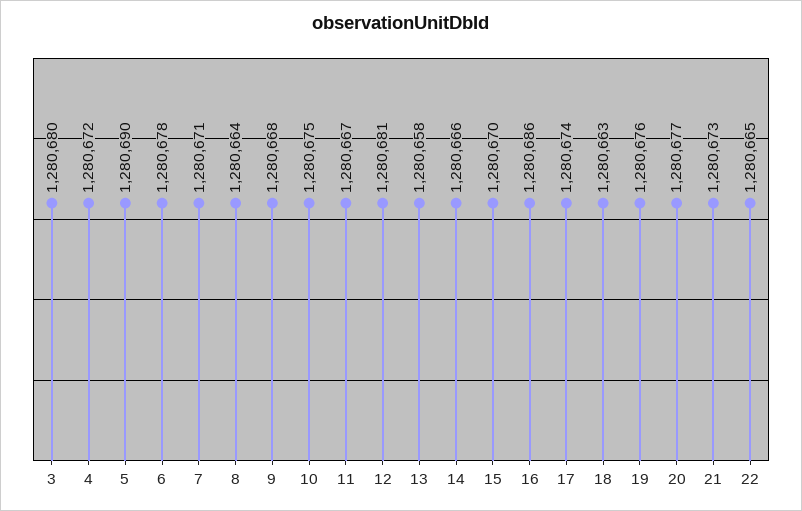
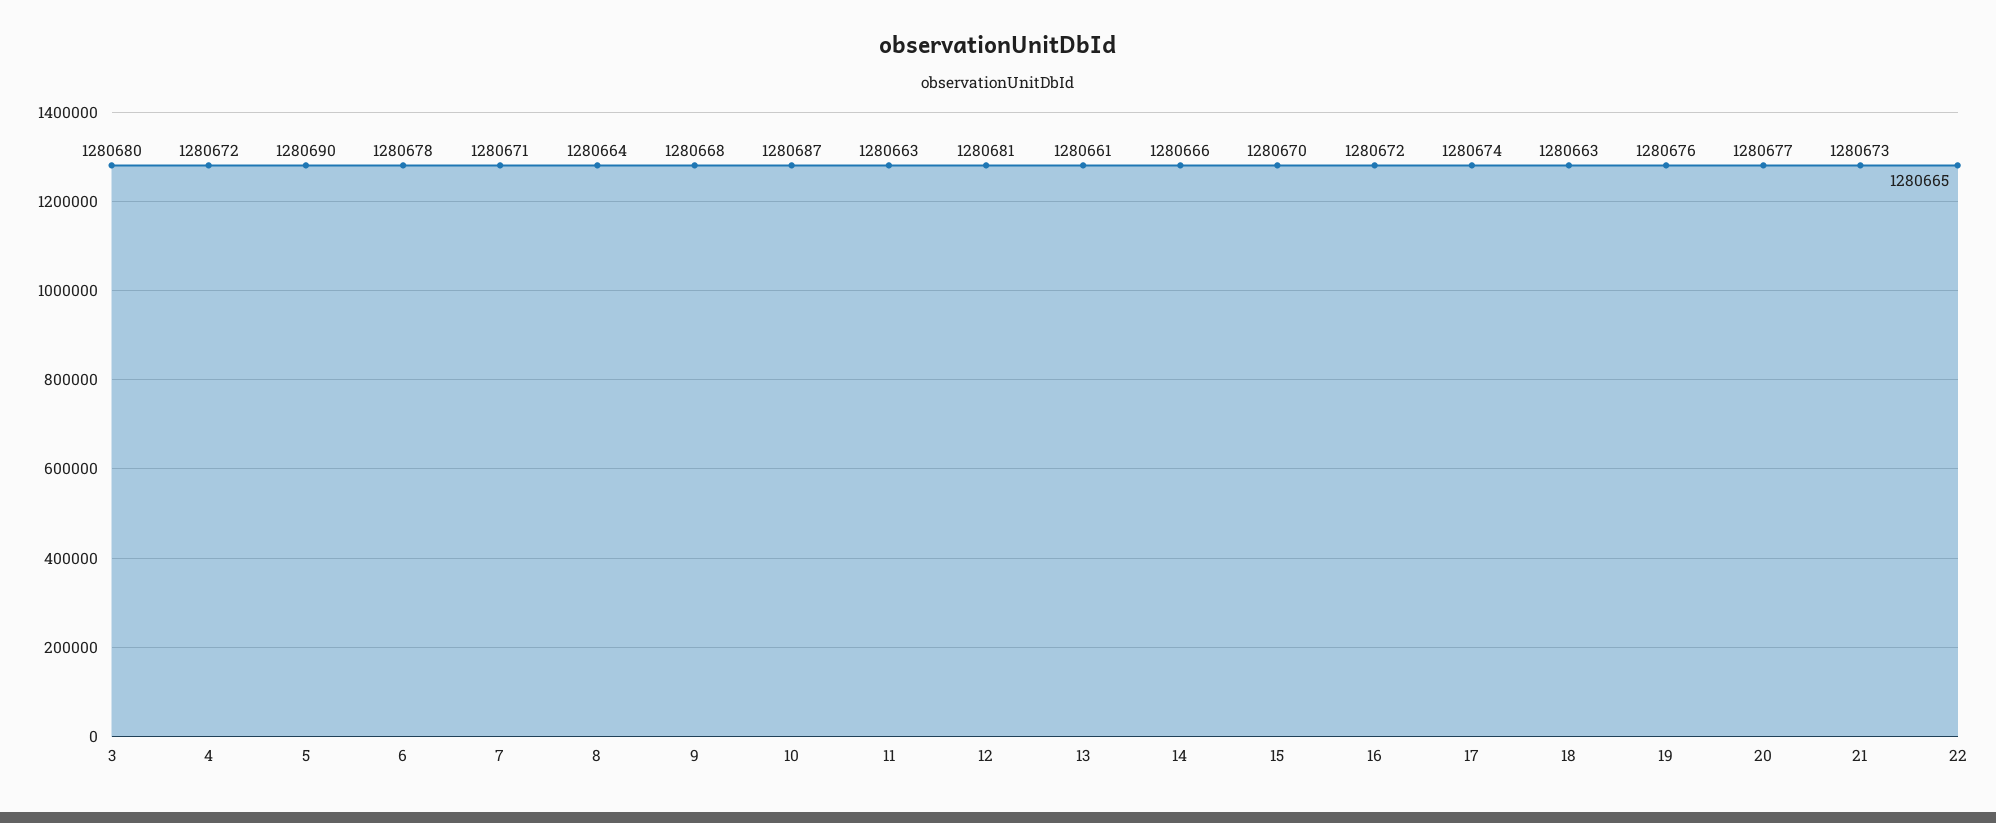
  {
    "3": 1280680,
    "4": 1280672,
    "5": 1280690,
    "6": 1280678,
    "7": 1280671,
    "8": 1280664,
    "9": 1280668,
-   "10": 1280675,
+   "10": 1280687,
-   "11": 1280667,
+   "11": 1280663,
    "12": 1280681,
-   "13": 1280658,
+   "13": 1280661,
    "14": 1280666,
    "15": 1280670,
-   "16": 1280686,
+   "16": 1280672,
    "17": 1280674,
    "18": 1280663,
    "19": 1280676,
    "20": 1280677,
    "21": 1280673,
    "22": 1280665
  }

